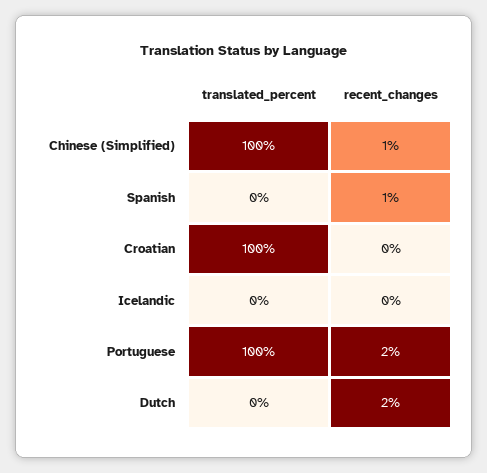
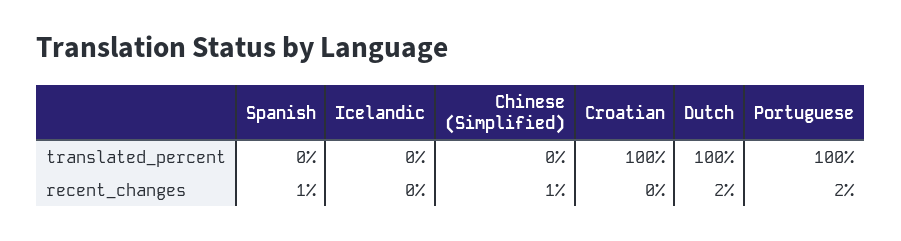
  {
    "translated_percent": {
-     "Chinese (Simplified)": 100,
+     "Chinese (Simplified)": 0,
      "Spanish": 0,
      "Croatian": 100,
      "Icelandic": 0,
      "Portuguese": 100,
-     "Dutch": 0
+     "Dutch": 100
    },
    "recent_changes": {
      "Chinese (Simplified)": 1,
      "Spanish": 1,
      "Croatian": 0,
      "Icelandic": 0,
      "Portuguese": 2,
      "Dutch": 2
    }
  }

